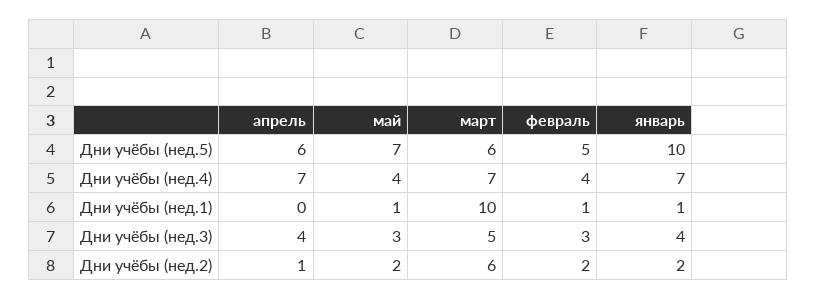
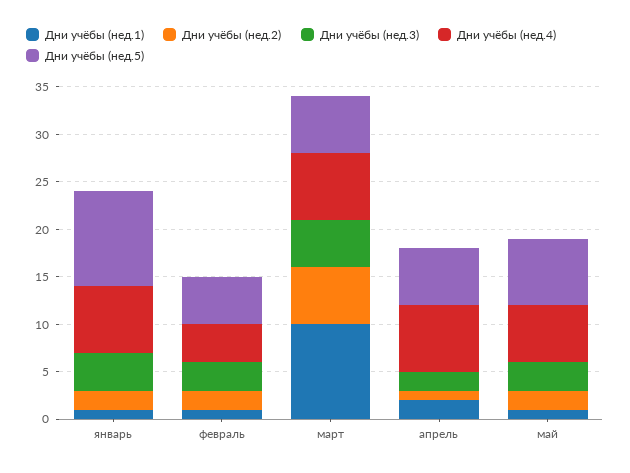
  {
    "Дни учёбы (нед.5)": {
      "апрель": 6,
      "май": 7,
      "март": 6,
      "февраль": 5,
      "январь": 10
    },
    "Дни учёбы (нед.4)": {
      "апрель": 7,
-     "май": 4,
+     "май": 6,
      "март": 7,
      "февраль": 4,
      "январь": 7
    },
    "Дни учёбы (нед.1)": {
-     "апрель": 0,
+     "апрель": 2,
      "май": 1,
      "март": 10,
      "февраль": 1,
      "январь": 1
    },
    "Дни учёбы (нед.3)": {
-     "апрель": 4,
+     "апрель": 2,
      "май": 3,
      "март": 5,
      "февраль": 3,
      "январь": 4
    },
    "Дни учёбы (нед.2)": {
      "апрель": 1,
      "май": 2,
      "март": 6,
      "февраль": 2,
      "январь": 2
    }
  }

